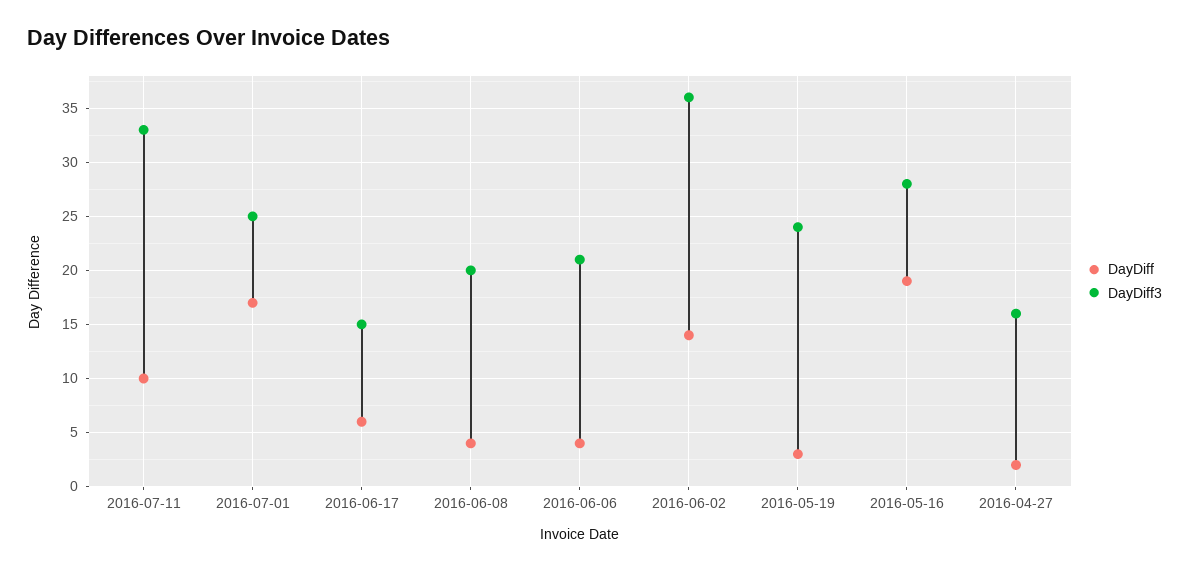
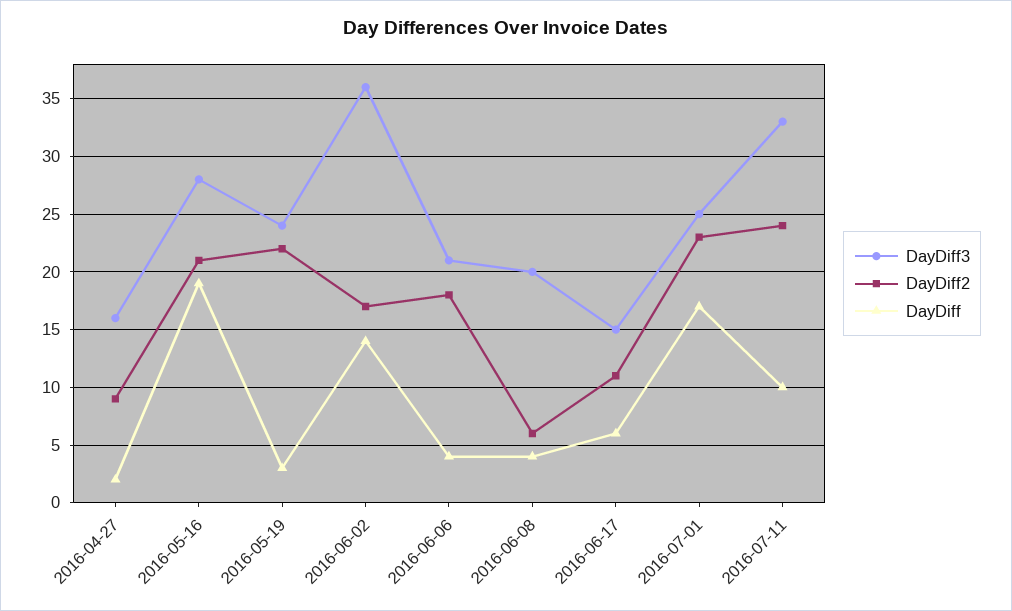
  {
    "DayDiff": {
      "2016-07-11": 10,
      "2016-07-01": 17,
      "2016-06-17": 6,
      "2016-06-08": 4,
      "2016-06-06": 4,
      "2016-06-02": 14,
      "2016-05-19": 3,
      "2016-05-16": 19,
      "2016-04-27": 2
    },
    "DayDiff3": {
      "2016-07-11": 33,
      "2016-07-01": 25,
      "2016-06-17": 15,
      "2016-06-08": 20,
      "2016-06-06": 21,
      "2016-06-02": 36,
      "2016-05-19": 24,
      "2016-05-16": 28,
      "2016-04-27": 16
-   }
+   },
+   "DayDiff2": {
+     "2016-04-27": 9,
+     "2016-05-16": 21,
+     "2016-05-19": 22,
+     "2016-06-02": 17,
+     "2016-06-06": 18,
+     "2016-06-08": 6,
+     "2016-06-17": 11,
+     "2016-07-01": 23,
+     "2016-07-11": 24
+   }
  }

